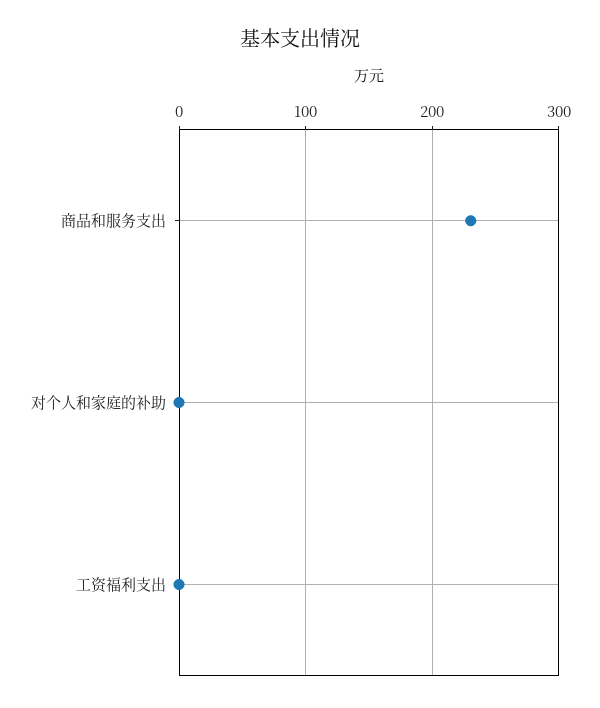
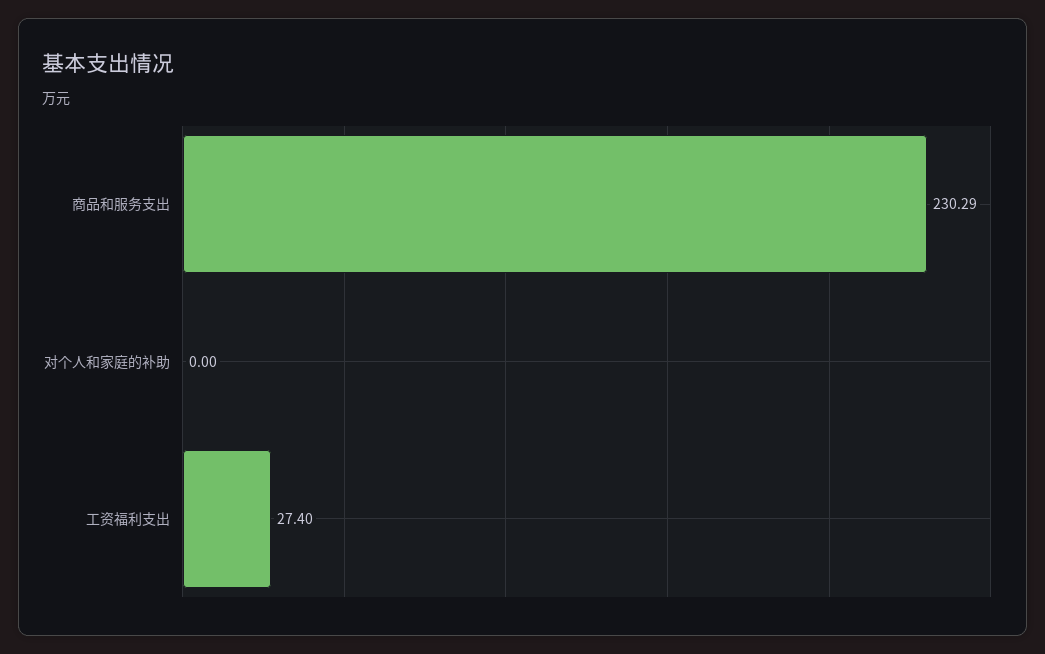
  {
    "商品和服务支出": 230.29,
    "对个人和家庭的补助": 0,
-   "工资福利支出": 0
+   "工资福利支出": 27.4
  }

